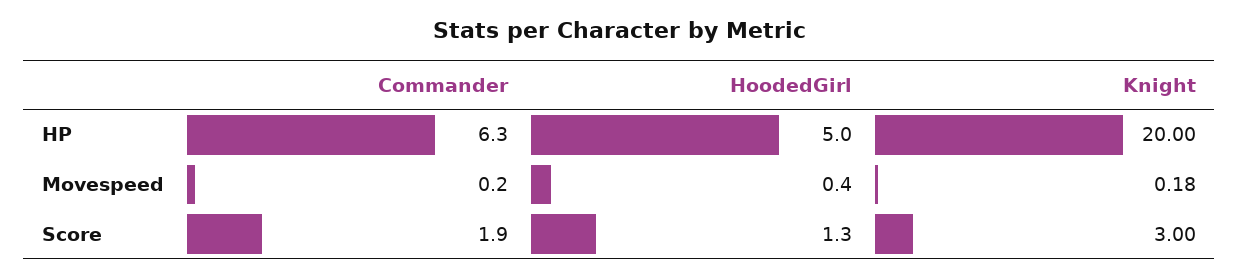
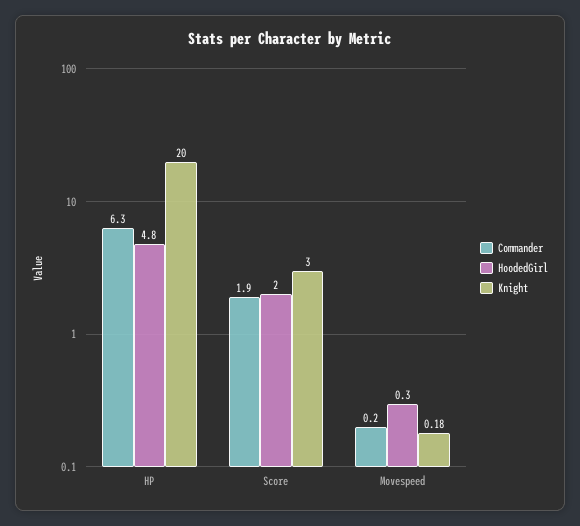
  {
    "Commander": {
      "HP": 6.3,
      "Movespeed": 0.2,
      "Score": 1.9
    },
    "HoodedGirl": {
-     "HP": 5,
+     "HP": 4.8,
-     "Movespeed": 0.4,
+     "Movespeed": 0.3,
-     "Score": 1.3
+     "Score": 2
    },
    "Knight": {
      "HP": 20,
      "Movespeed": 0.18,
      "Score": 3
    }
  }

